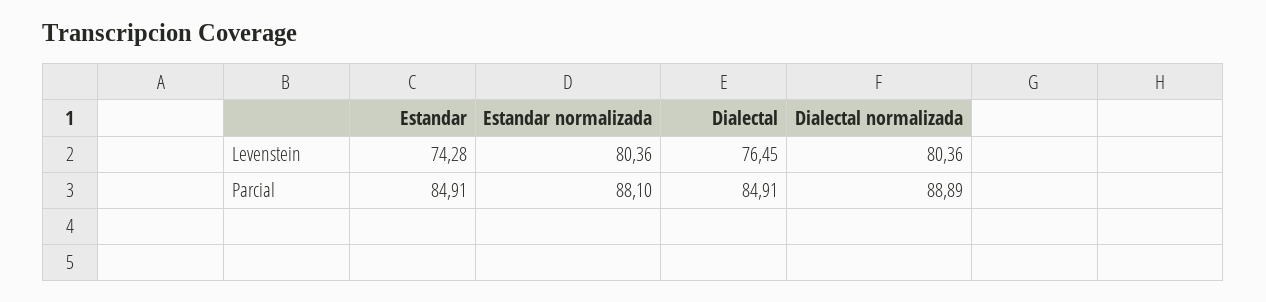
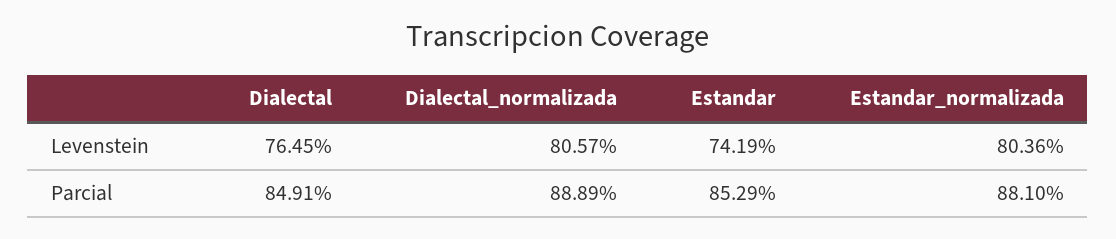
  {
    "Estandar": {
-     "Levenstein": 74.28,
+     "Levenstein": 74.19,
-     "Parcial": 84.91
+     "Parcial": 85.29
    },
    "Estandar normalizada": {
      "Levenstein": 80.36,
      "Parcial": 88.1
    },
    "Dialectal": {
      "Levenstein": 76.45,
      "Parcial": 84.91
    },
    "Dialectal normalizada": {
-     "Levenstein": 80.36,
+     "Levenstein": 80.57,
      "Parcial": 88.89
    }
  }

